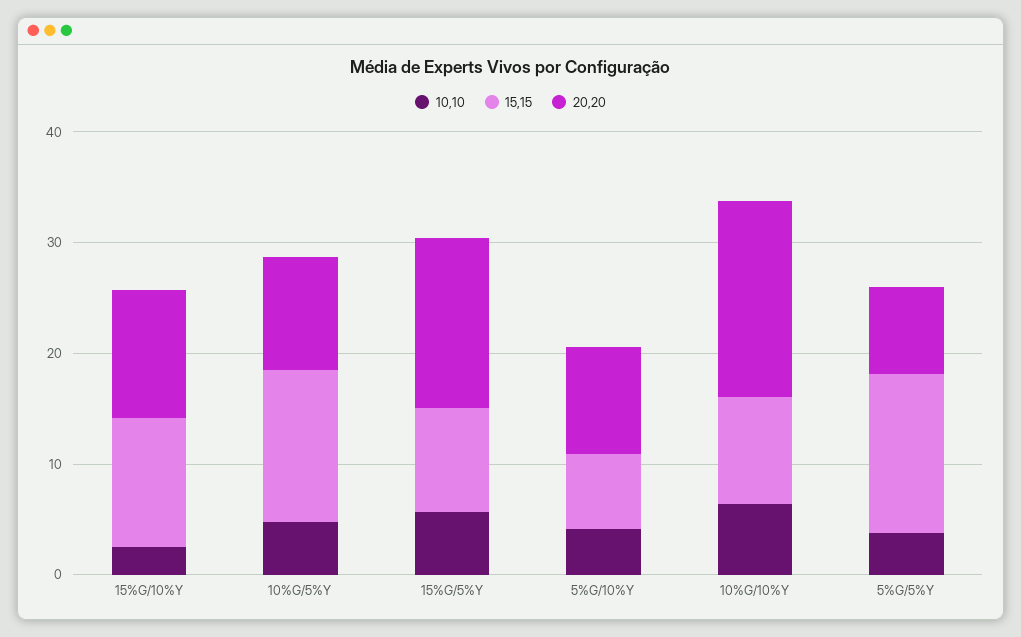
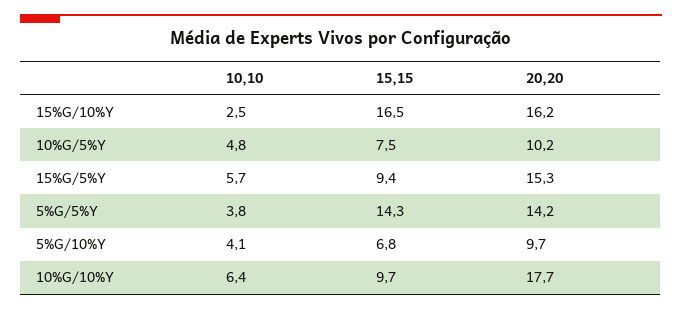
  {
    "10,10": {
      "15%G/10%Y": 2.5,
      "10%G/5%Y": 4.8,
      "15%G/5%Y": 5.7,
      "5%G/10%Y": 4.1,
      "10%G/10%Y": 6.4,
      "5%G/5%Y": 3.8
    },
    "15,15": {
-     "15%G/10%Y": 12,
+     "15%G/10%Y": 16.5,
-     "10%G/5%Y": 14,
+     "10%G/5%Y": 7.5,
      "15%G/5%Y": 9.4,
      "5%G/10%Y": 6.8,
      "10%G/10%Y": 9.7,
      "5%G/5%Y": 14.3
    },
    "20,20": {
-     "15%G/10%Y": 12,
+     "15%G/10%Y": 16.2,
      "10%G/5%Y": 10.2,
      "15%G/5%Y": 15.3,
      "5%G/10%Y": 9.7,
      "10%G/10%Y": 17.7,
-     "5%G/5%Y": 8
+     "5%G/5%Y": 14.2
    }
  }

